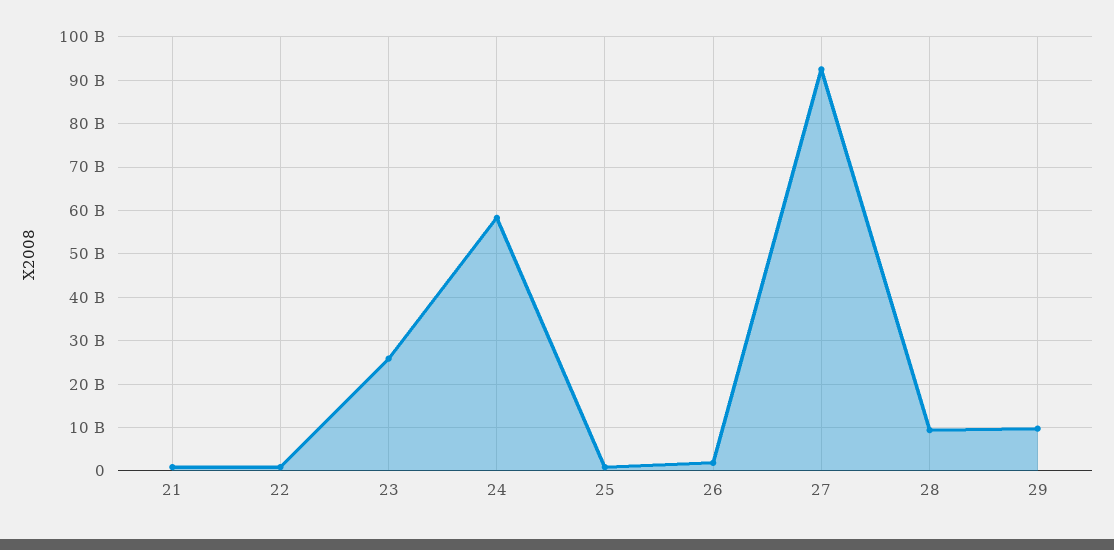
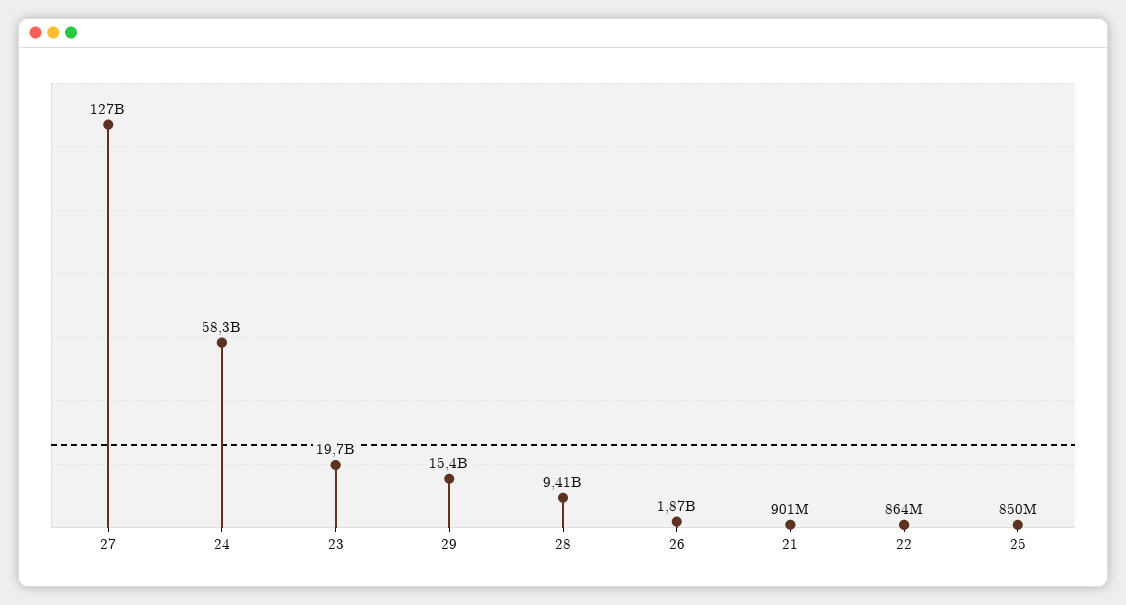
  {
    "21": 901000000,
    "22": 864000000,
-   "23": 26000000000,
+   "23": 19700000000,
    "24": 58300000000,
    "25": 850000000,
    "26": 1870000000,
-   "27": 92000000000,
+   "27": 127000000000,
    "28": 9410000000,
-   "29": 10000000000
+   "29": 15400000000
  }

